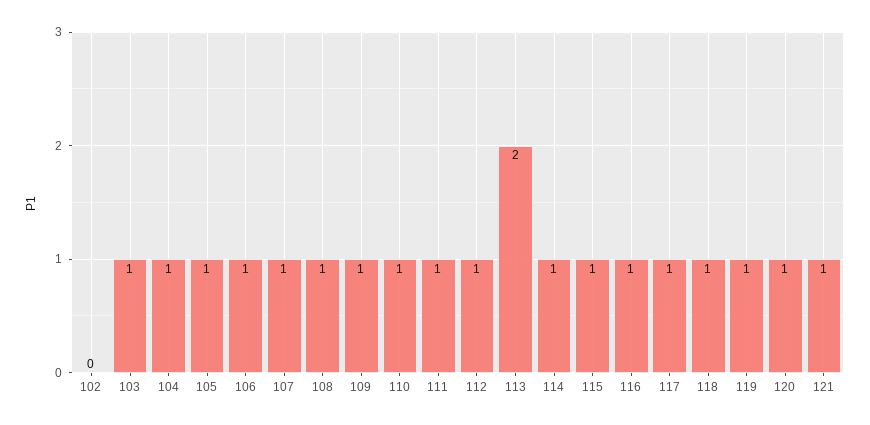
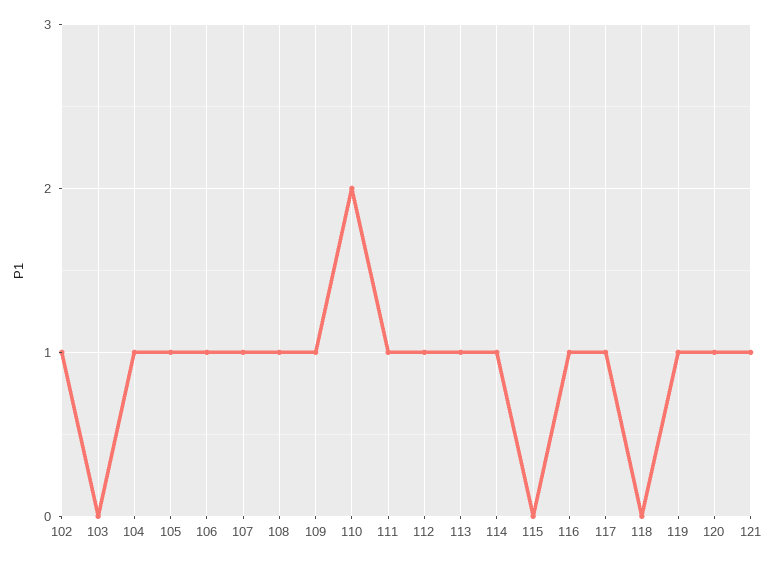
  {
-   "102": 0,
+   "102": 1,
-   "103": 1,
+   "103": 0,
    "104": 1,
    "105": 1,
    "106": 1,
    "107": 1,
    "108": 1,
    "109": 1,
-   "110": 1,
+   "110": 2,
    "111": 1,
    "112": 1,
-   "113": 2,
+   "113": 1,
    "114": 1,
-   "115": 1,
+   "115": 0,
    "116": 1,
    "117": 1,
-   "118": 1,
+   "118": 0,
    "119": 1,
    "120": 1,
    "121": 1
  }

